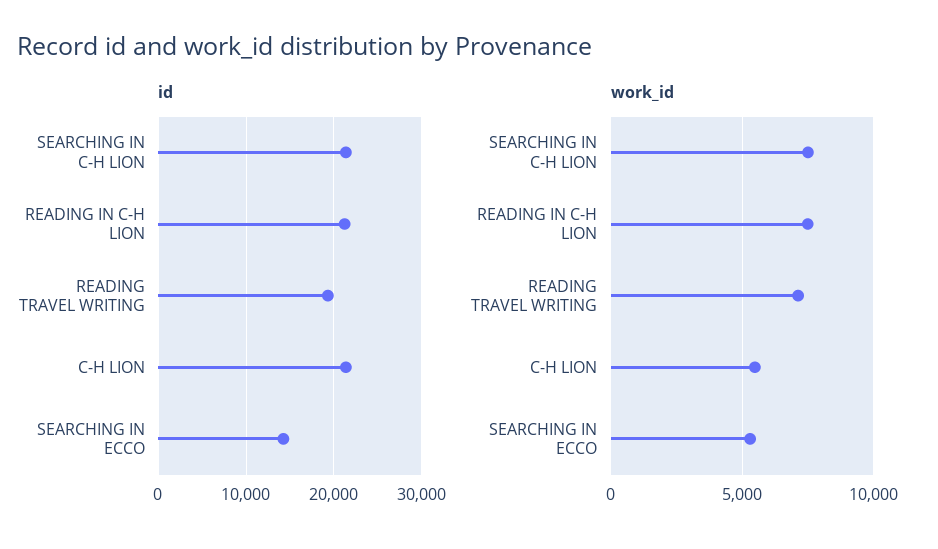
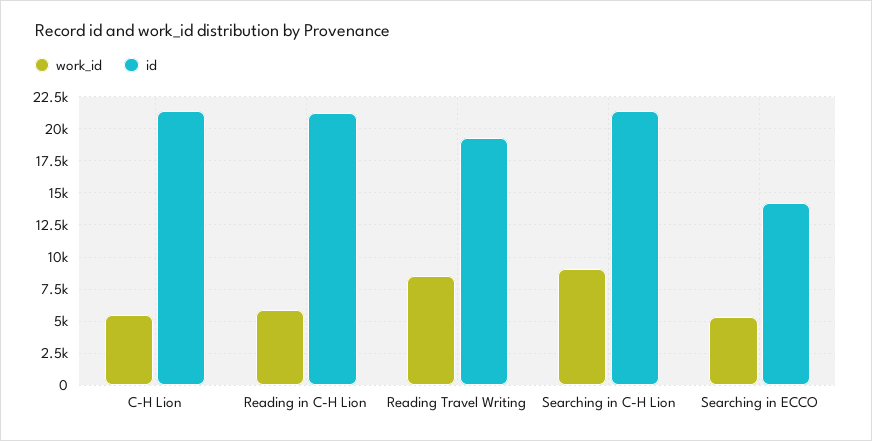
  {
    "id": {
      "SEARCHING IN C-H LION": 21500,
      "READING IN C-H LION": 21000,
      "READING TRAVEL WRITING": 19500,
      "C-H LION": 21500,
      "SEARCHING IN ECCO": 14000
    },
    "work_id": {
-     "SEARCHING IN C-H LION": 7500,
+     "SEARCHING IN C-H LION": 9000,
-     "READING IN C-H LION": 7500,
+     "READING IN C-H LION": 6000,
-     "READING TRAVEL WRITING": 7000,
+     "READING TRAVEL WRITING": 8500,
      "C-H LION": 5500,
      "SEARCHING IN ECCO": 5500
    }
  }

